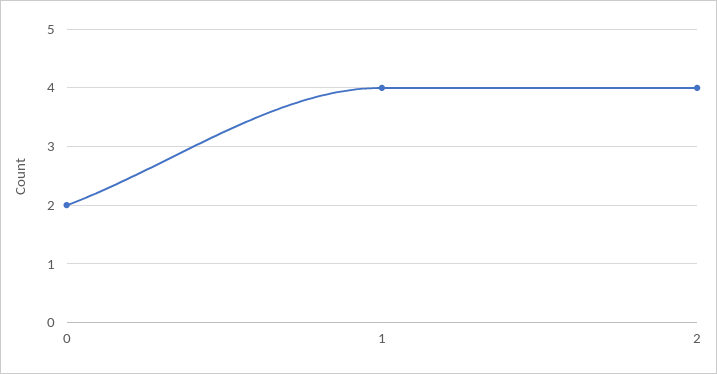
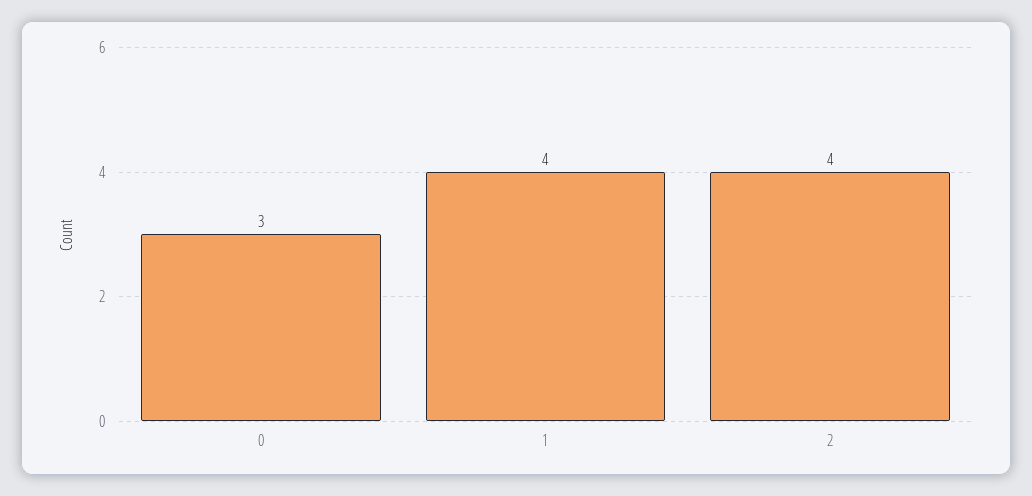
  {
-   "0": 2,
+   "0": 3,
    "1": 4,
    "2": 4
  }

